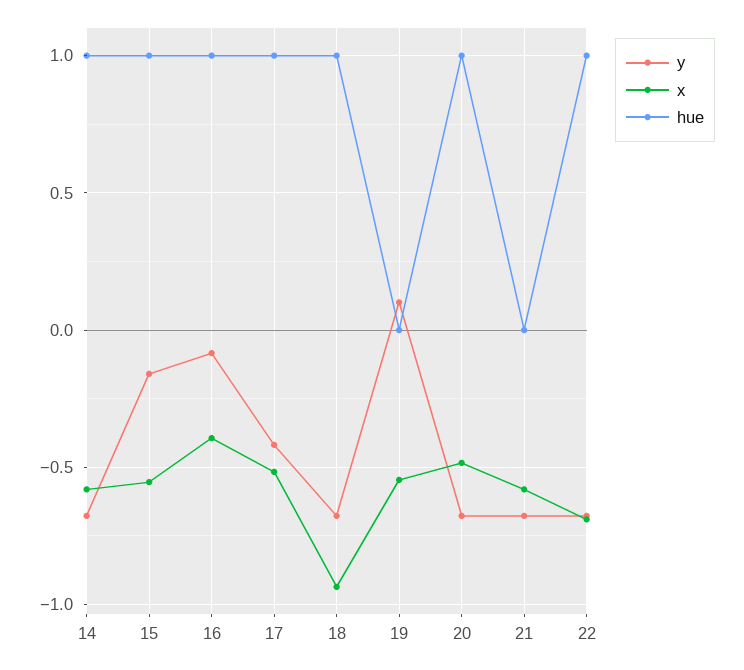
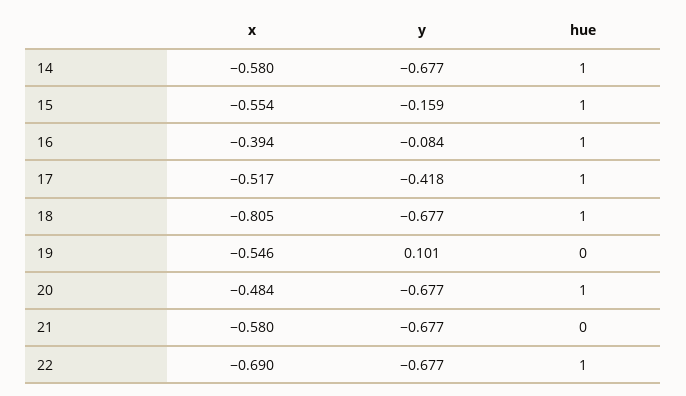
  {
    "y": {
      "14": -0.677,
      "15": -0.159,
      "16": -0.084,
      "17": -0.418,
      "18": -0.677,
      "19": 0.101,
      "20": -0.677,
      "21": -0.677,
      "22": -0.677
    },
    "x": {
      "14": -0.58,
      "15": -0.554,
      "16": -0.394,
      "17": -0.517,
-     "18": -0.95,
+     "18": -0.805,
      "19": -0.546,
      "20": -0.484,
      "21": -0.58,
      "22": -0.69
    },
    "hue": {
      "14": 1,
      "15": 1,
      "16": 1,
      "17": 1,
      "18": 1,
      "19": 0,
      "20": 1,
      "21": 0,
      "22": 1
    }
  }

